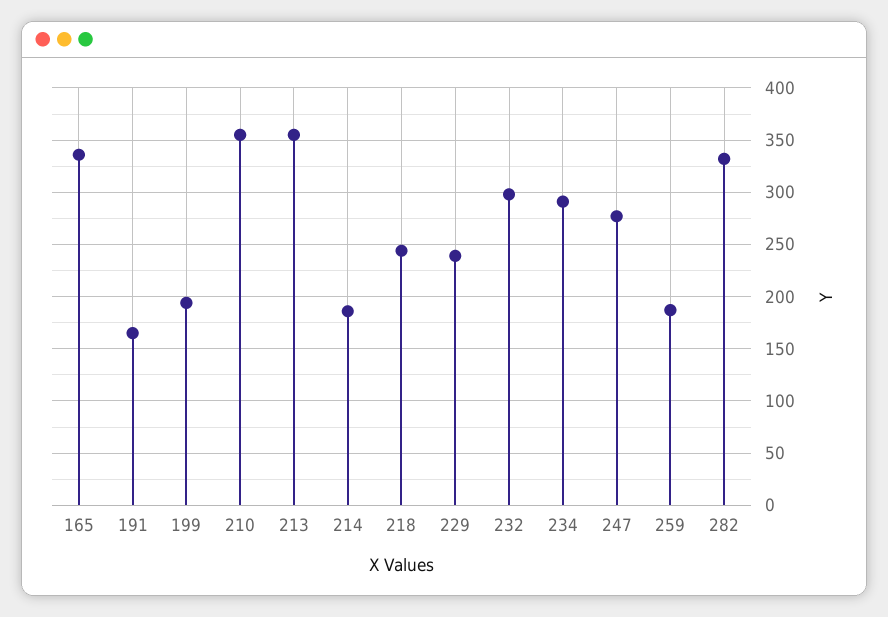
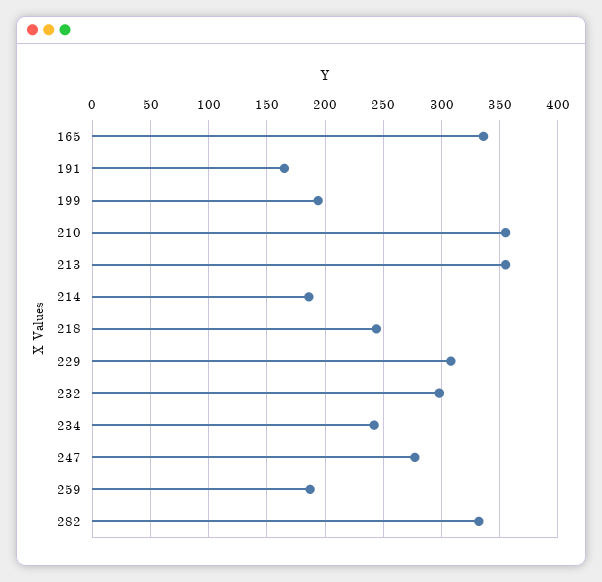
  {
    "165": 340,
    "191": 170,
    "199": 190,
    "210": 360,
    "213": 360,
    "214": 190,
    "218": 240,
-   "229": 240,
+   "229": 310,
    "232": 300,
-   "234": 290,
+   "234": 240,
    "247": 280,
    "259": 190,
    "282": 330
  }

